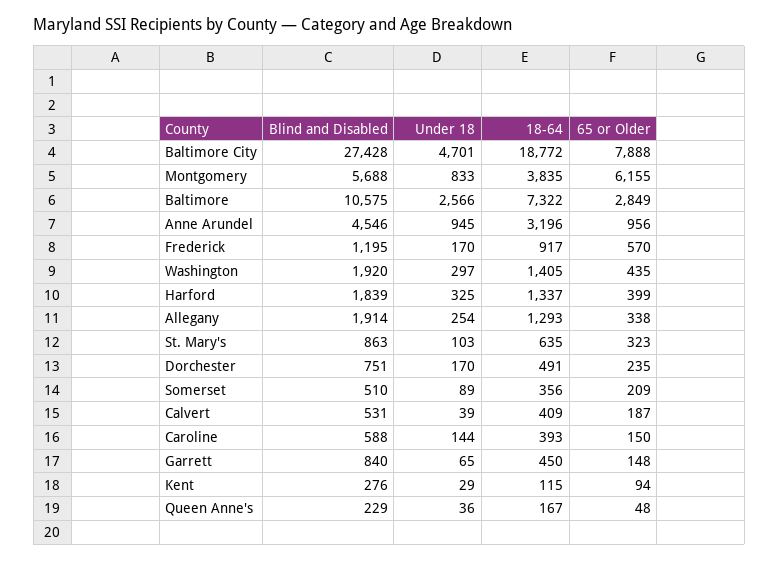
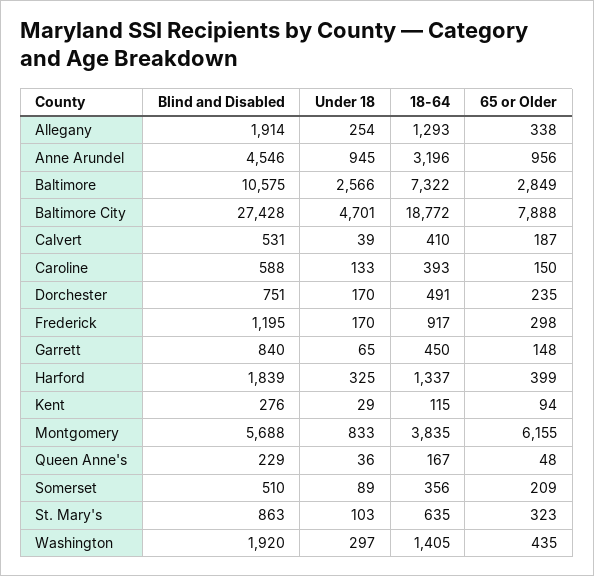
  {
    "Blind and Disabled": {
      "Baltimore City": 27428,
      "Montgomery": 5688,
      "Baltimore": 10575,
      "Anne Arundel": 4546,
      "Frederick": 1195,
      "Washington": 1920,
      "Harford": 1839,
      "Allegany": 1914,
      "St. Mary's": 863,
      "Dorchester": 751,
      "Somerset": 510,
      "Calvert": 531,
      "Caroline": 588,
      "Garrett": 840,
      "Kent": 276,
      "Queen Anne's": 229
    },
    "Under 18": {
      "Baltimore City": 4701,
      "Montgomery": 833,
      "Baltimore": 2566,
      "Anne Arundel": 945,
      "Frederick": 170,
      "Washington": 297,
      "Harford": 325,
      "Allegany": 254,
      "St. Mary's": 103,
      "Dorchester": 170,
      "Somerset": 89,
      "Calvert": 39,
-     "Caroline": 144,
+     "Caroline": 133,
      "Garrett": 65,
      "Kent": 29,
      "Queen Anne's": 36
    },
    "18-64": {
      "Baltimore City": 18772,
      "Montgomery": 3835,
      "Baltimore": 7322,
      "Anne Arundel": 3196,
      "Frederick": 917,
      "Washington": 1405,
      "Harford": 1337,
      "Allegany": 1293,
      "St. Mary's": 635,
      "Dorchester": 491,
      "Somerset": 356,
-     "Calvert": 409,
+     "Calvert": 410,
      "Caroline": 393,
      "Garrett": 450,
      "Kent": 115,
      "Queen Anne's": 167
    },
    "65 or Older": {
      "Baltimore City": 7888,
      "Montgomery": 6155,
      "Baltimore": 2849,
      "Anne Arundel": 956,
-     "Frederick": 570,
+     "Frederick": 298,
      "Washington": 435,
      "Harford": 399,
      "Allegany": 338,
      "St. Mary's": 323,
      "Dorchester": 235,
      "Somerset": 209,
      "Calvert": 187,
      "Caroline": 150,
      "Garrett": 148,
      "Kent": 94,
      "Queen Anne's": 48
    }
  }

